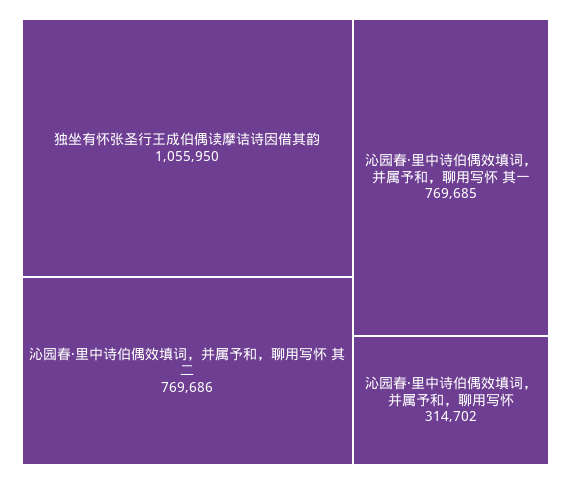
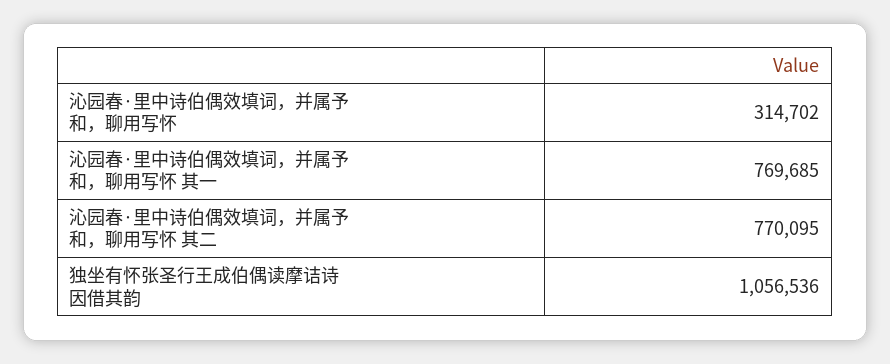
  {
-   "独坐有怀张圣行王成伯偶读摩诘诗因借其韵": 1055950,
+   "独坐有怀张圣行王成伯偶读摩诘诗因借其韵": 1056536,
-   "沁园春·里中诗伯偶效填词，并属予和，聊用写怀 其二": 769686,
+   "沁园春·里中诗伯偶效填词，并属予和，聊用写怀 其二": 770095,
    "沁园春·里中诗伯偶效填词，并属予和，聊用写怀 其一": 769685,
    "沁园春·里中诗伯偶效填词，并属予和，聊用写怀": 314702
  }

